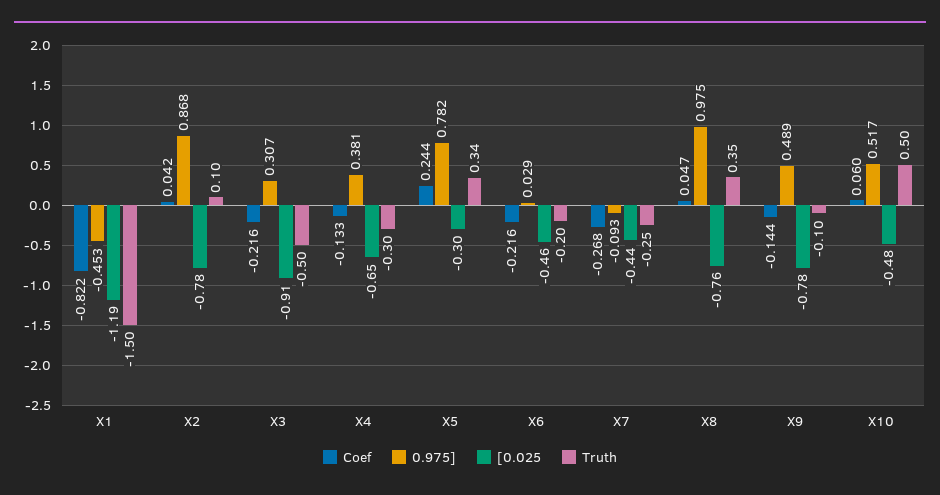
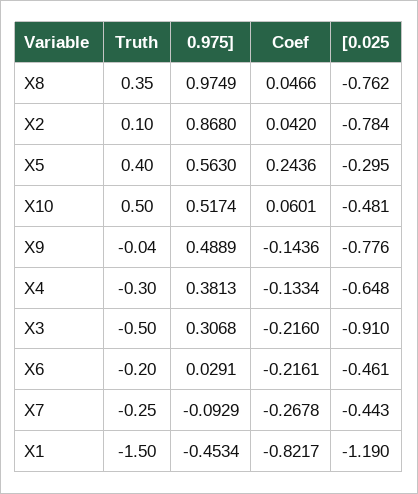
  {
    "Coef": {
      "X1": -0.8217,
      "X2": 0.042,
      "X3": -0.216,
      "X4": -0.1334,
      "X5": 0.2436,
      "X6": -0.2161,
      "X7": -0.2678,
      "X8": 0.0466,
      "X9": -0.1436,
      "X10": 0.0601
    },
    "0.975]": {
      "X1": -0.4534,
      "X2": 0.868,
      "X3": 0.3068,
      "X4": 0.3813,
-     "X5": 0.782,
+     "X5": 0.563,
      "X6": 0.0291,
      "X7": -0.0929,
      "X8": 0.9749,
      "X9": 0.4889,
      "X10": 0.5174
    },
    "[0.025": {
      "X1": -1.19,
      "X2": -0.784,
      "X3": -0.91,
      "X4": -0.648,
      "X5": -0.295,
      "X6": -0.461,
      "X7": -0.443,
      "X8": -0.762,
      "X9": -0.776,
      "X10": -0.481
    },
    "Truth": {
      "X1": -1.5,
      "X2": 0.1,
      "X3": -0.5,
      "X4": -0.3,
-     "X5": 0.34,
+     "X5": 0.4,
      "X6": -0.2,
      "X7": -0.25,
      "X8": 0.35,
-     "X9": -0.1,
+     "X9": -0.04,
      "X10": 0.5
    }
  }

